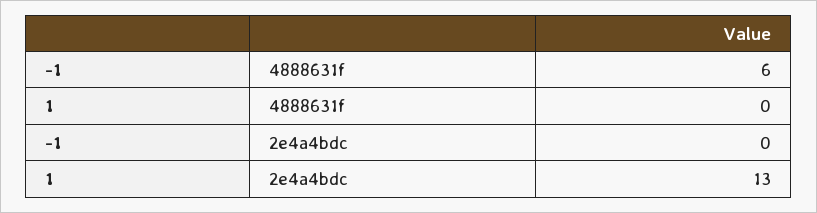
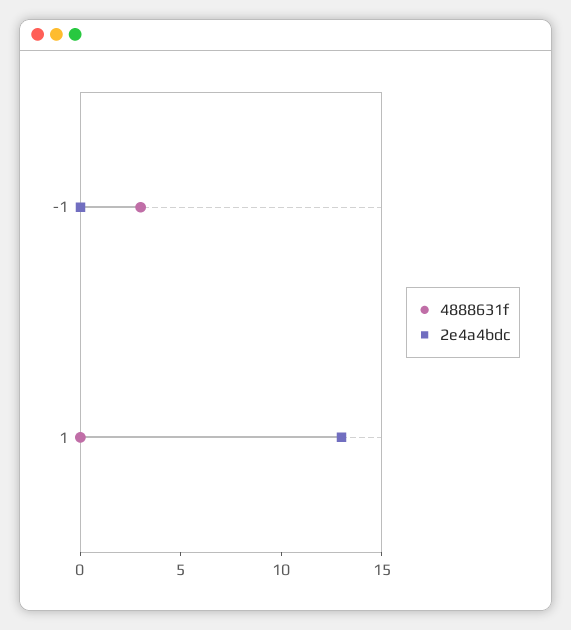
  {
    "4888631f": {
-     "-1": 6,
+     "-1": 3,
      "1": 0
    },
    "2e4a4bdc": {
      "-1": 0,
      "1": 13
    }
  }

